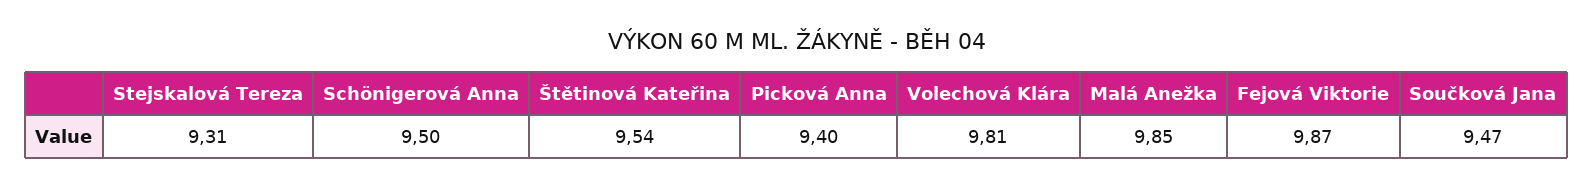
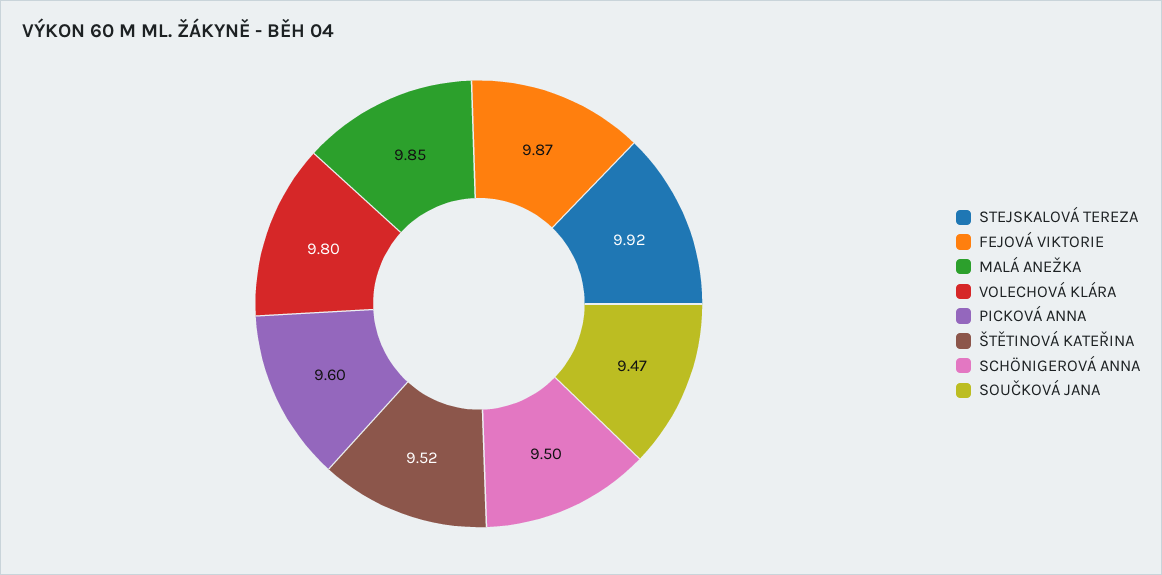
  {
-   "Stejskalová Tereza": 9.31,
+   "Stejskalová Tereza": 9.92,
    "Schönigerová Anna": 9.5,
-   "Štětinová Kateřina": 9.54,
+   "Štětinová Kateřina": 9.52,
-   "Picková Anna": 9.4,
+   "Picková Anna": 9.6,
-   "Volechová Klára": 9.81,
+   "Volechová Klára": 9.8,
    "Malá Anežka": 9.85,
    "Fejová Viktorie": 9.87,
    "Součková Jana": 9.47
  }

